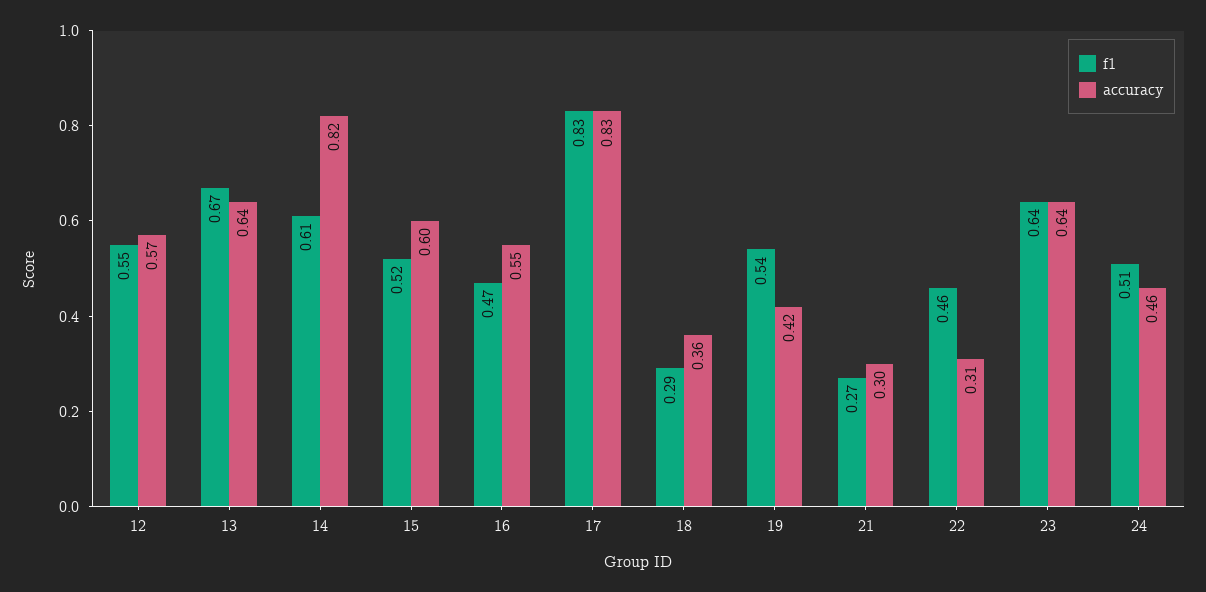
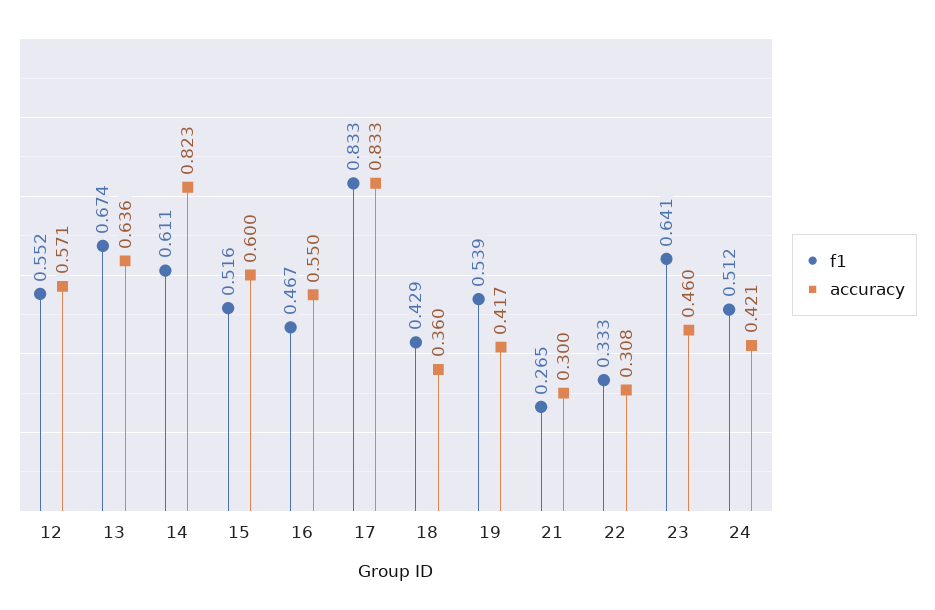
  {
    "f1": {
      "12": 0.552,
      "13": 0.674,
      "14": 0.611,
      "15": 0.516,
      "16": 0.467,
      "17": 0.833,
-     "18": 0.29,
+     "18": 0.429,
      "19": 0.539,
      "21": 0.265,
-     "22": 0.46,
+     "22": 0.333,
      "23": 0.641,
      "24": 0.512
    },
    "accuracy": {
      "12": 0.571,
      "13": 0.636,
      "14": 0.823,
      "15": 0.6,
      "16": 0.55,
      "17": 0.833,
      "18": 0.36,
      "19": 0.417,
      "21": 0.3,
      "22": 0.308,
-     "23": 0.64,
+     "23": 0.46,
-     "24": 0.46
+     "24": 0.421
    }
  }

